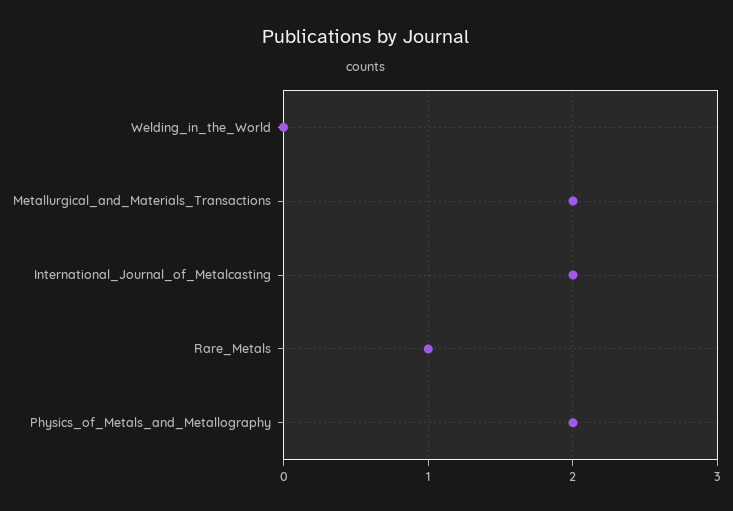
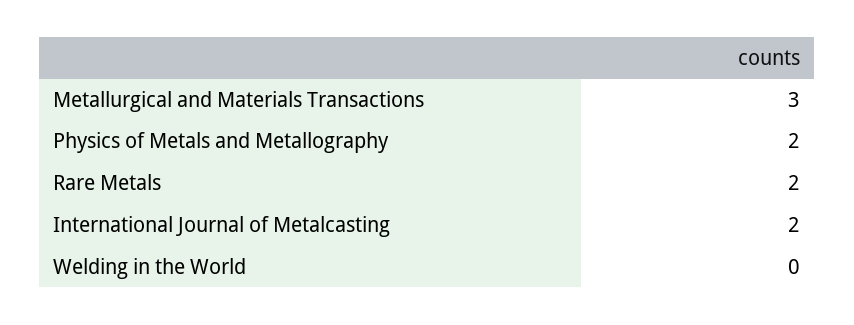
  {
    "Welding_in_the_World": 0,
-   "Metallurgical_and_Materials_Transactions": 2,
+   "Metallurgical_and_Materials_Transactions": 3,
    "International_Journal_of_Metalcasting": 2,
-   "Rare_Metals": 1,
+   "Rare_Metals": 2,
    "Physics_of_Metals_and_Metallography": 2
  }

